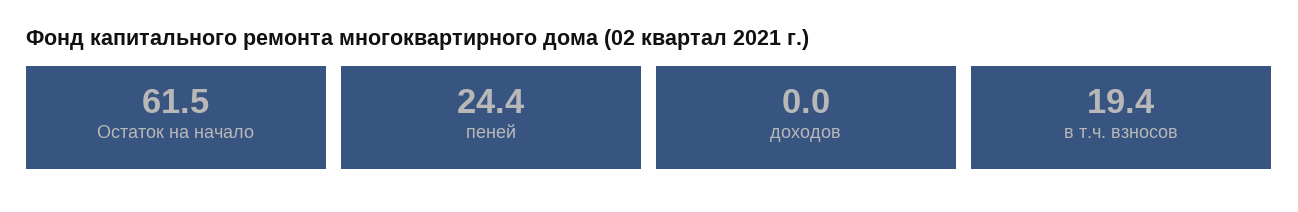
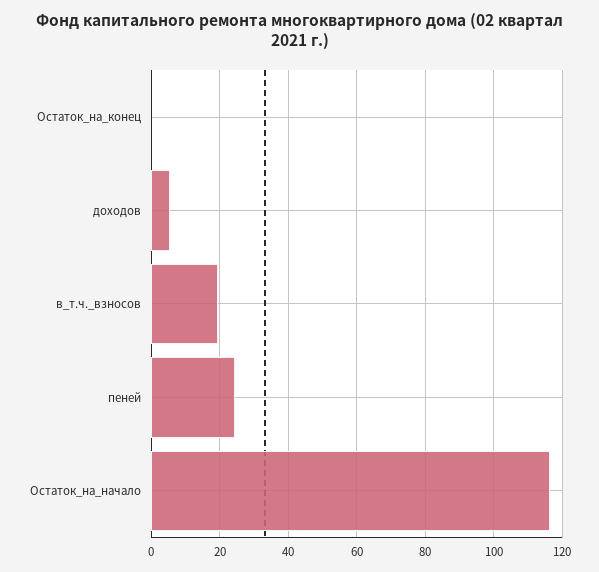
  {
-   "Остаток на начало": 61.5,
+   "Остаток на начало": 116,
    "пеней": 24.4,
-   "доходов": 0,
+   "доходов": 6,
-   "в т.ч. взносов": 19.4
+   "в т.ч. взносов": 19.4,
+   "Остаток_на_конец": 0
  }

